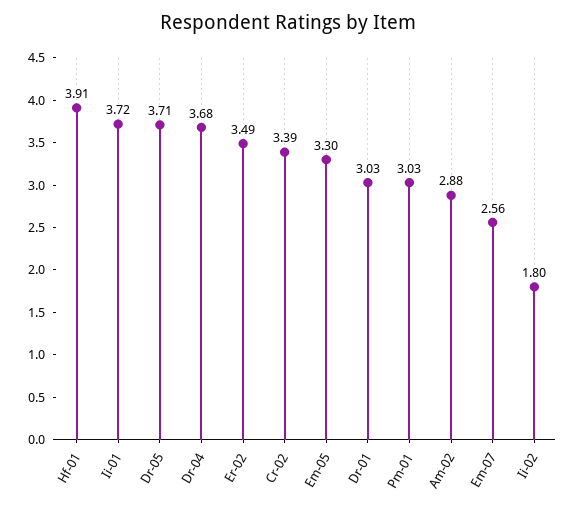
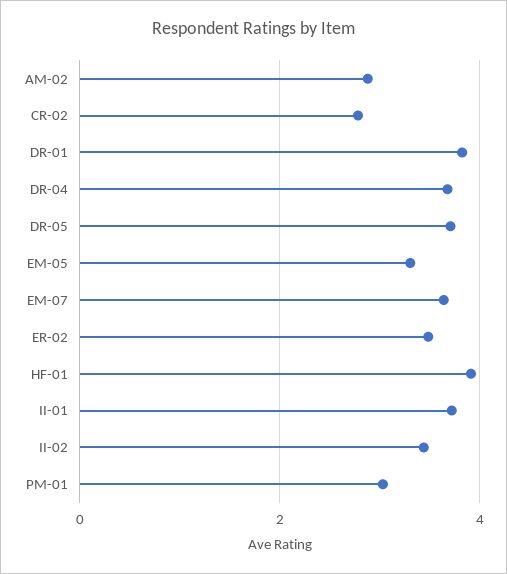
  {
    "Hf-01": 3.91,
    "Ii-01": 3.72,
    "Dr-05": 3.71,
    "Dr-04": 3.68,
    "Er-02": 3.49,
-   "Cr-02": 3.39,
+   "Cr-02": 2.8,
    "Em-05": 3.3,
-   "Dr-01": 3.03,
+   "Dr-01": 3.8,
    "Pm-01": 3.03,
    "Am-02": 2.88,
-   "Em-07": 2.56,
+   "Em-07": 3.6,
-   "Ii-02": 1.8
+   "Ii-02": 3.4
  }

